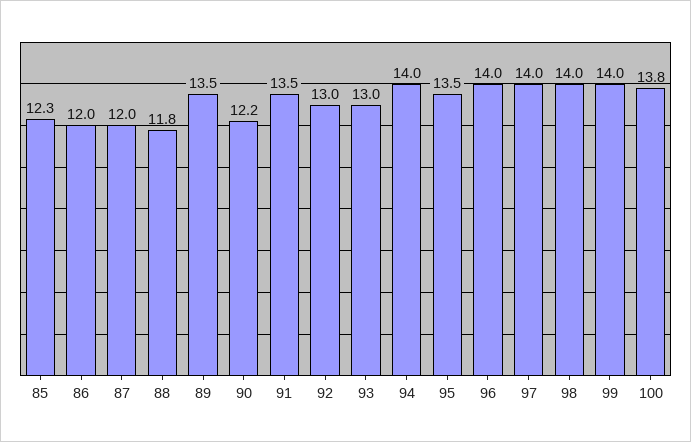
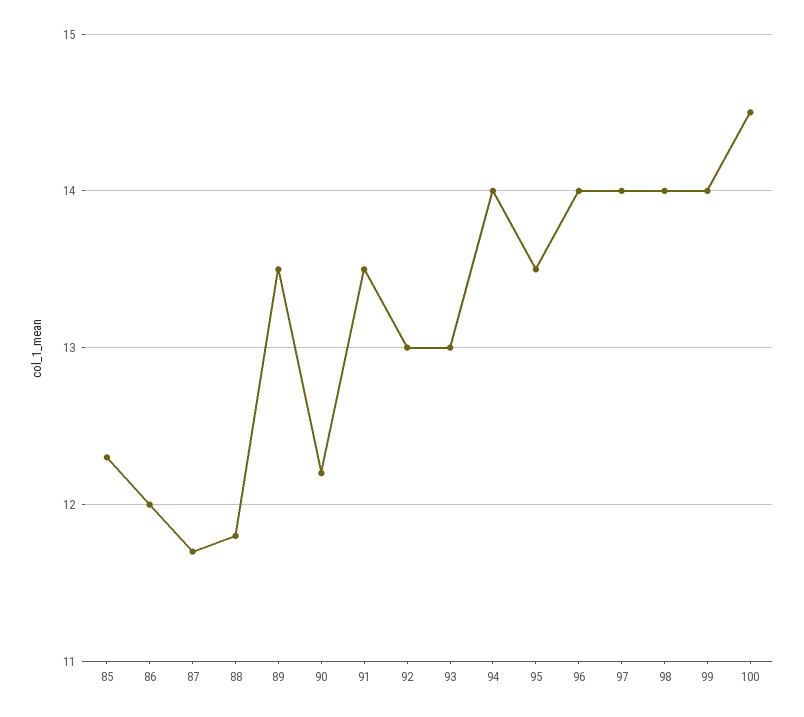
  {
    "85": 12.3,
    "86": 12,
-   "87": 12,
+   "87": 11.7,
    "88": 11.8,
    "89": 13.5,
    "90": 12.2,
    "91": 13.5,
    "92": 13,
    "93": 13,
    "94": 14,
    "95": 13.5,
    "96": 14,
    "97": 14,
    "98": 14,
    "99": 14,
-   "100": 13.8
+   "100": 14.5
  }

